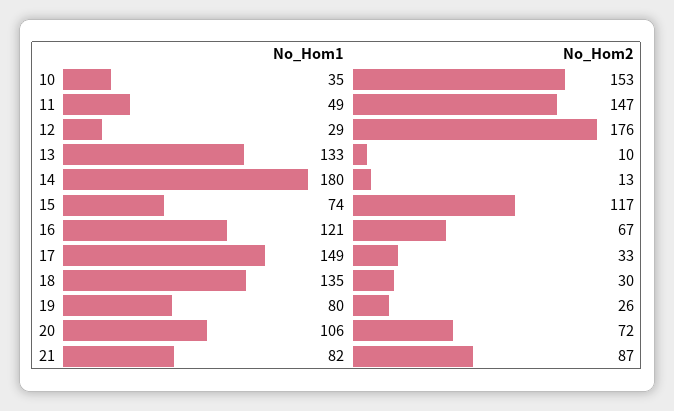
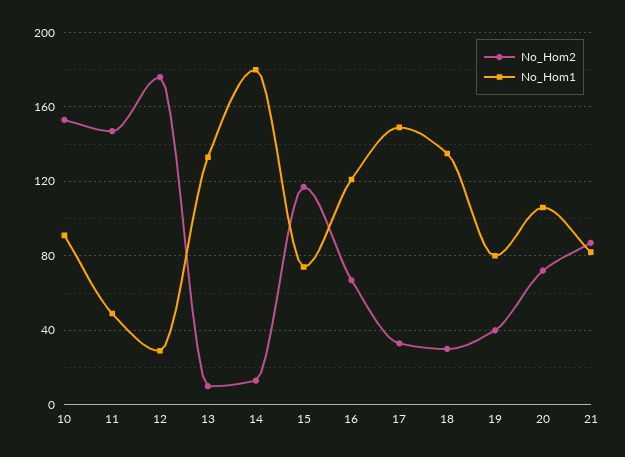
  {
    "No_Hom1": {
-     "10": 35,
+     "10": 90,
      "11": 49,
      "12": 29,
      "13": 133,
      "14": 180,
      "15": 74,
      "16": 121,
      "17": 149,
      "18": 135,
      "19": 80,
      "20": 106,
      "21": 82
    },
    "No_Hom2": {
      "10": 153,
      "11": 147,
      "12": 176,
      "13": 10,
      "14": 13,
      "15": 117,
      "16": 67,
      "17": 33,
      "18": 30,
-     "19": 26,
+     "19": 40,
      "20": 72,
      "21": 87
    }
  }

